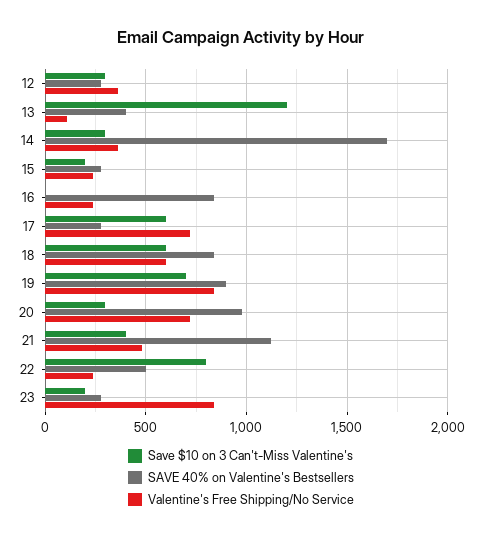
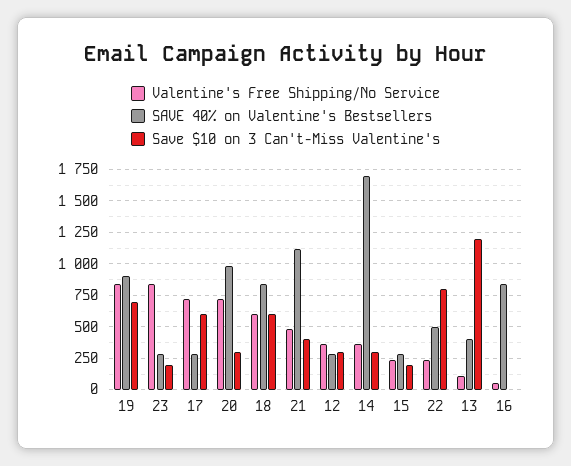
  {
    "Save $10 on 3 Can't-Miss Valentine's": {
      "12": 300,
      "13": 1200,
      "14": 300,
      "15": 200,
      "16": 0,
      "17": 600,
      "18": 600,
      "19": 700,
      "20": 300,
      "21": 400,
      "22": 800,
      "23": 200
    },
    "SAVE 40% on Valentine's Bestsellers": {
      "12": 300,
      "13": 400,
      "14": 1700,
      "15": 300,
      "16": 850,
      "17": 300,
      "18": 850,
      "19": 900,
      "20": 1000,
      "21": 1100,
      "22": 500,
      "23": 300
    },
    "Valentine's Free Shipping/No Service": {
      "12": 350,
      "13": 100,
      "14": 350,
      "15": 250,
-     "16": 250,
+     "16": 50,
      "17": 700,
      "18": 600,
      "19": 850,
      "20": 700,
      "21": 500,
      "22": 250,
      "23": 850
    }
  }

